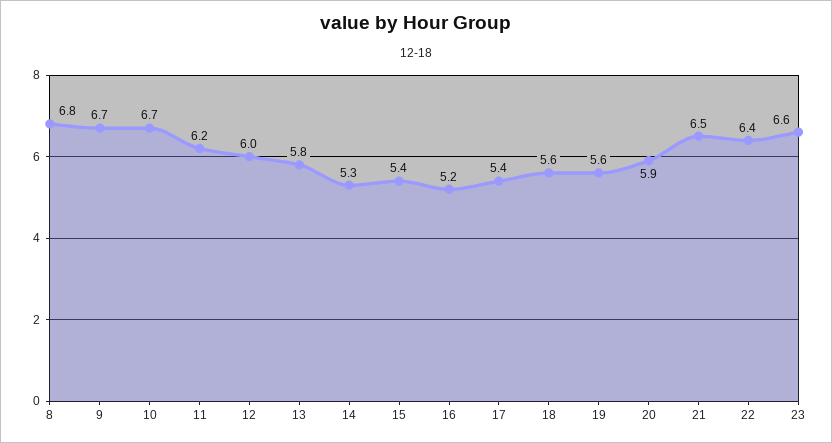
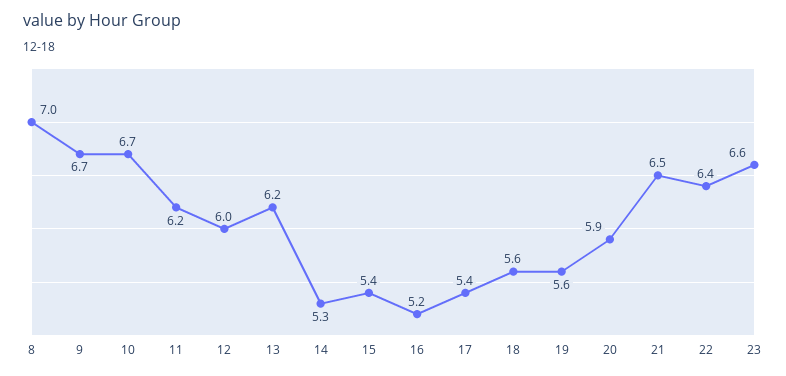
  {
-   "8": 6.8,
+   "8": 7,
    "9": 6.7,
    "10": 6.7,
    "11": 6.2,
    "12": 6,
-   "13": 5.8,
+   "13": 6.2,
    "14": 5.3,
    "15": 5.4,
    "16": 5.2,
    "17": 5.4,
    "18": 5.6,
    "19": 5.6,
    "20": 5.9,
    "21": 6.5,
    "22": 6.4,
    "23": 6.6
  }

